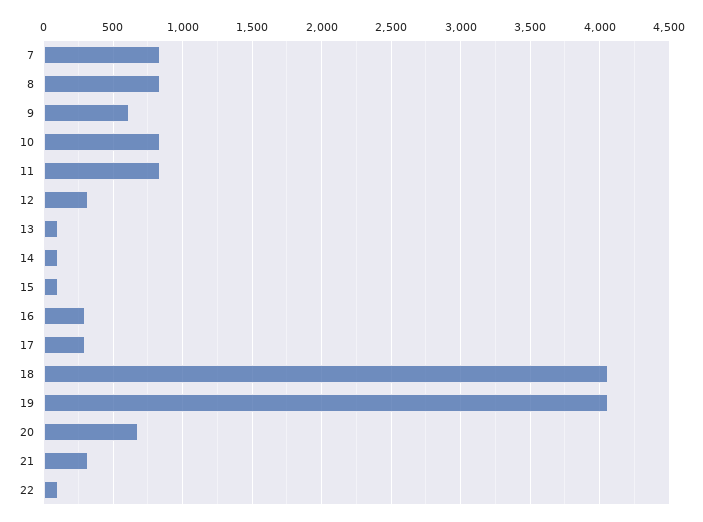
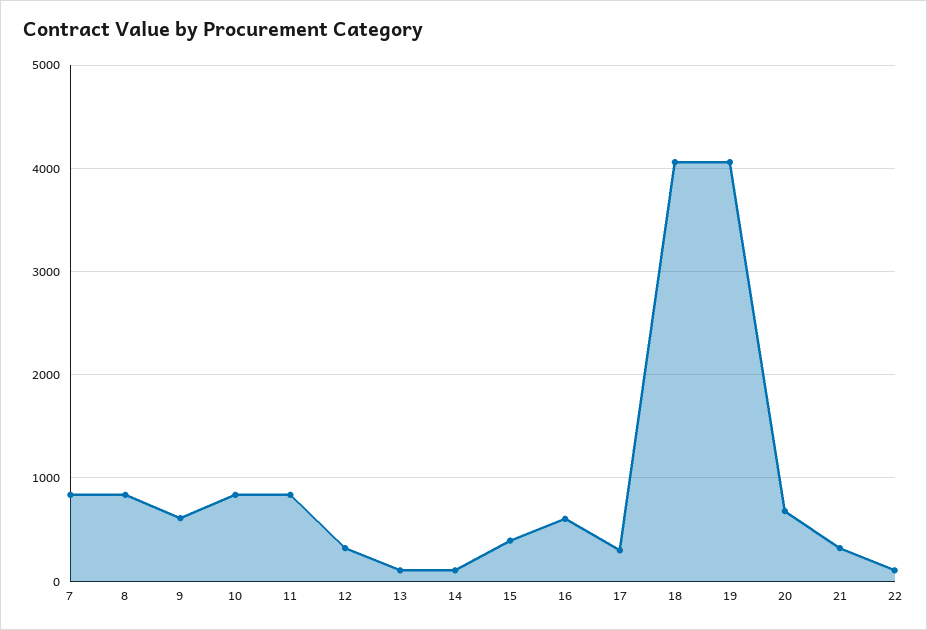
  {
    "7": 850,
    "8": 850,
    "9": 600,
    "10": 850,
    "11": 850,
    "12": 300,
    "13": 100,
    "14": 100,
-   "15": 100,
+   "15": 400,
-   "16": 300,
+   "16": 600,
    "17": 300,
    "18": 4050,
    "19": 4050,
    "20": 700,
    "21": 300,
    "22": 100
  }

